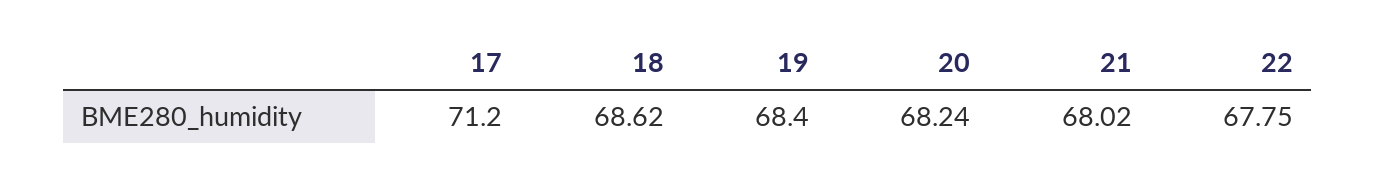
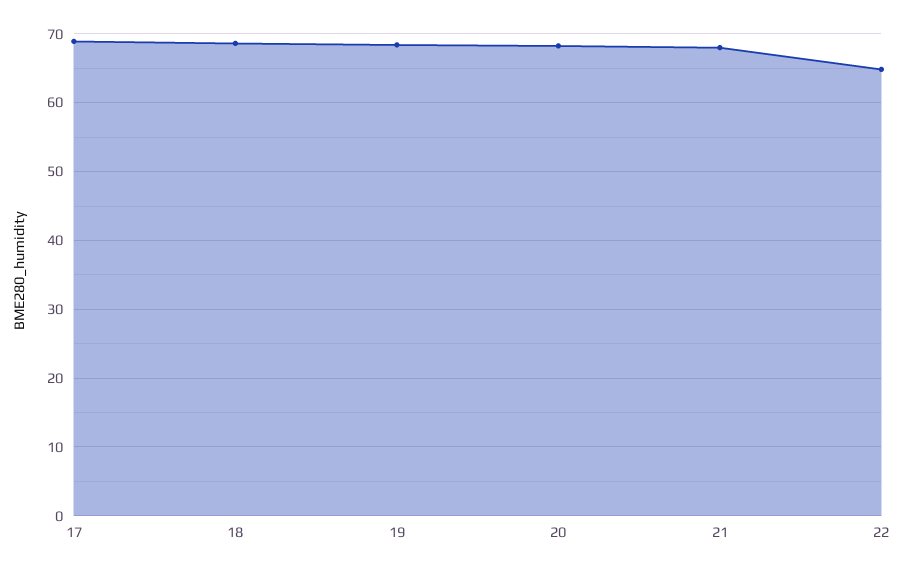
  {
-   "17": 71.2,
+   "17": 69,
    "18": 68.62,
    "19": 68.4,
    "20": 68.24,
    "21": 68.02,
-   "22": 67.75
+   "22": 65
  }

